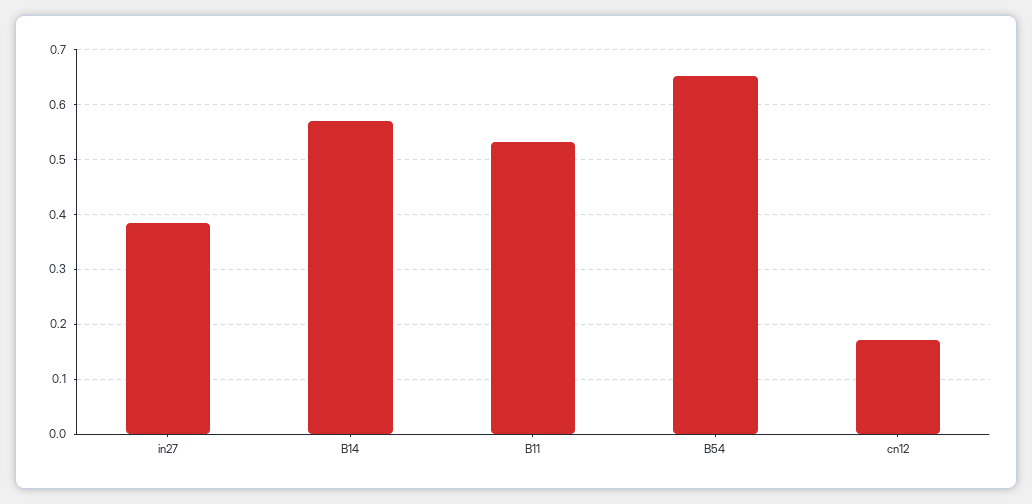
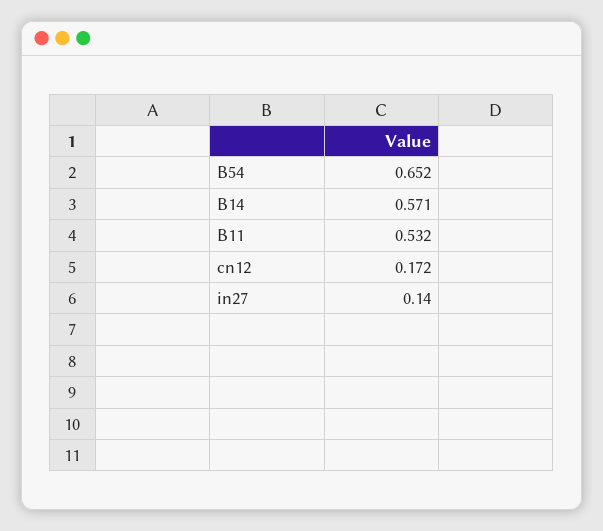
  {
-   "in27": 0.38,
+   "in27": 0.14,
    "B14": 0.571,
    "B11": 0.532,
    "B54": 0.652,
    "cn12": 0.172
  }

